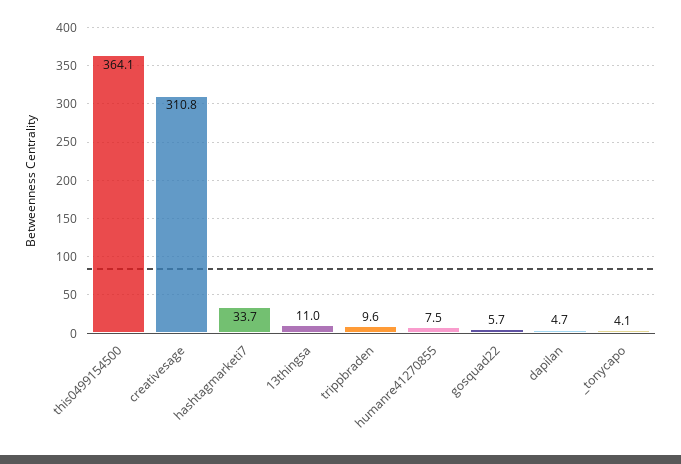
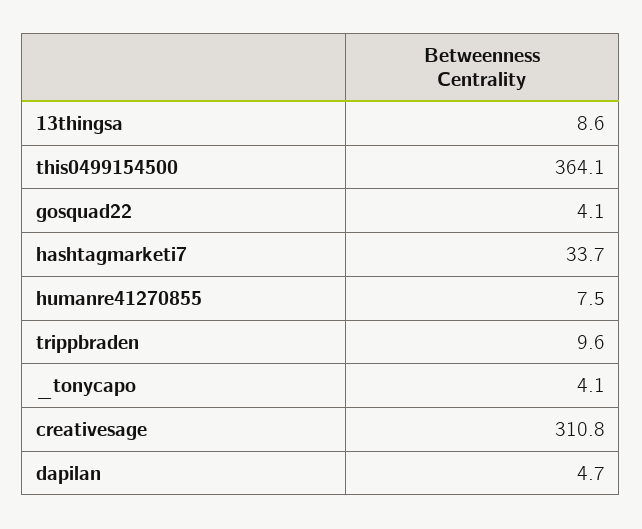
  {
    "this0499154500": 364.1,
    "creativesage": 310.8,
    "hashtagmarketi7": 33.7,
-   "13thingsa": 11,
+   "13thingsa": 8.6,
    "trippbraden": 9.6,
    "humanre41270855": 7.5,
-   "gosquad22": 5.7,
+   "gosquad22": 4.1,
    "dapilan": 4.7,
    "_tonycapo": 4.1
  }

